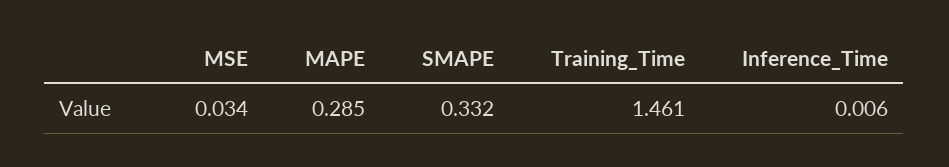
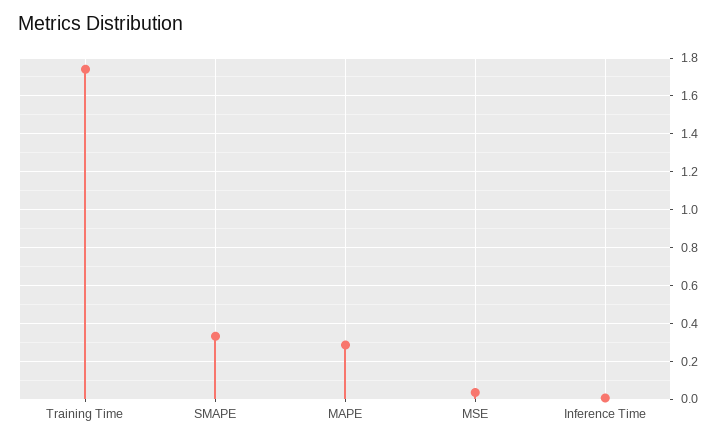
  {
    "MSE": 0.034,
    "MAPE": 0.285,
    "SMAPE": 0.332,
-   "Training_Time": 1.461,
+   "Training_Time": 1.75,
    "Inference_Time": 0.006
  }

